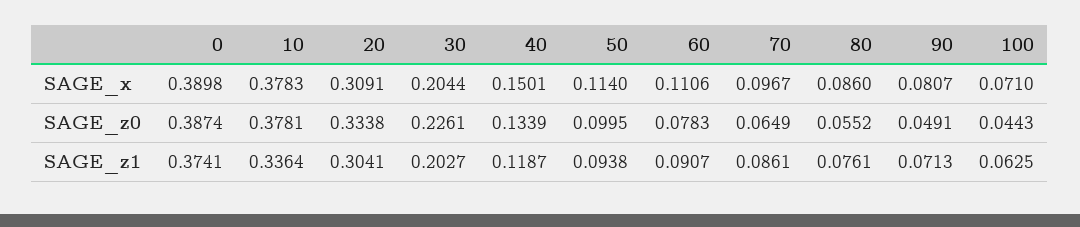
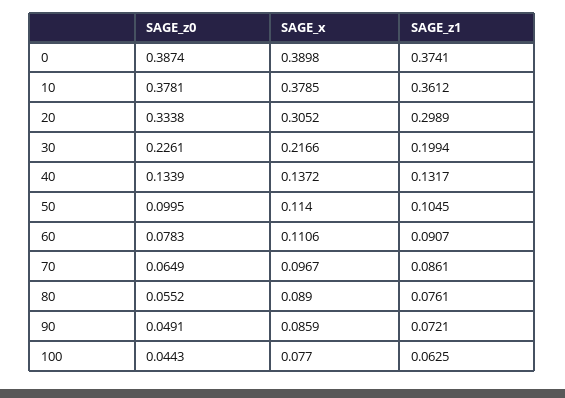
  {
    "0": {
      "SAGE_x": 0.3898,
      "SAGE_z0": 0.3874,
      "SAGE_z1": 0.3741
    },
    "10": {
-     "SAGE_x": 0.3783,
+     "SAGE_x": 0.3785,
      "SAGE_z0": 0.3781,
-     "SAGE_z1": 0.3364
+     "SAGE_z1": 0.3612
    },
    "20": {
-     "SAGE_x": 0.3091,
+     "SAGE_x": 0.3052,
      "SAGE_z0": 0.3338,
-     "SAGE_z1": 0.3041
+     "SAGE_z1": 0.2989
    },
    "30": {
-     "SAGE_x": 0.2044,
+     "SAGE_x": 0.2166,
      "SAGE_z0": 0.2261,
-     "SAGE_z1": 0.2027
+     "SAGE_z1": 0.1994
    },
    "40": {
-     "SAGE_x": 0.1501,
+     "SAGE_x": 0.1372,
      "SAGE_z0": 0.1339,
-     "SAGE_z1": 0.1187
+     "SAGE_z1": 0.1317
    },
    "50": {
      "SAGE_x": 0.114,
      "SAGE_z0": 0.0995,
-     "SAGE_z1": 0.0938
+     "SAGE_z1": 0.1045
    },
    "60": {
      "SAGE_x": 0.1106,
      "SAGE_z0": 0.0783,
      "SAGE_z1": 0.0907
    },
    "70": {
      "SAGE_x": 0.0967,
      "SAGE_z0": 0.0649,
      "SAGE_z1": 0.0861
    },
    "80": {
-     "SAGE_x": 0.086,
+     "SAGE_x": 0.089,
      "SAGE_z0": 0.0552,
      "SAGE_z1": 0.0761
    },
    "90": {
-     "SAGE_x": 0.0807,
+     "SAGE_x": 0.0859,
      "SAGE_z0": 0.0491,
-     "SAGE_z1": 0.0713
+     "SAGE_z1": 0.0721
    },
    "100": {
-     "SAGE_x": 0.071,
+     "SAGE_x": 0.077,
      "SAGE_z0": 0.0443,
      "SAGE_z1": 0.0625
    }
  }

